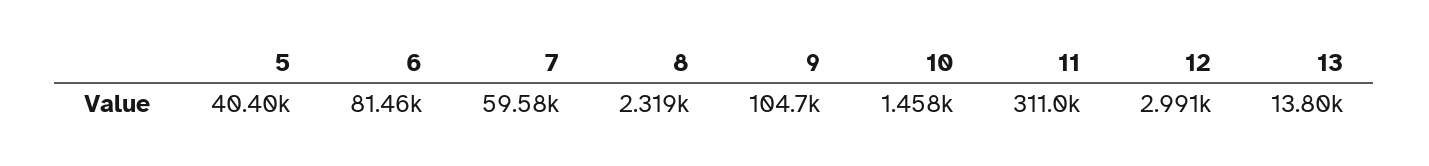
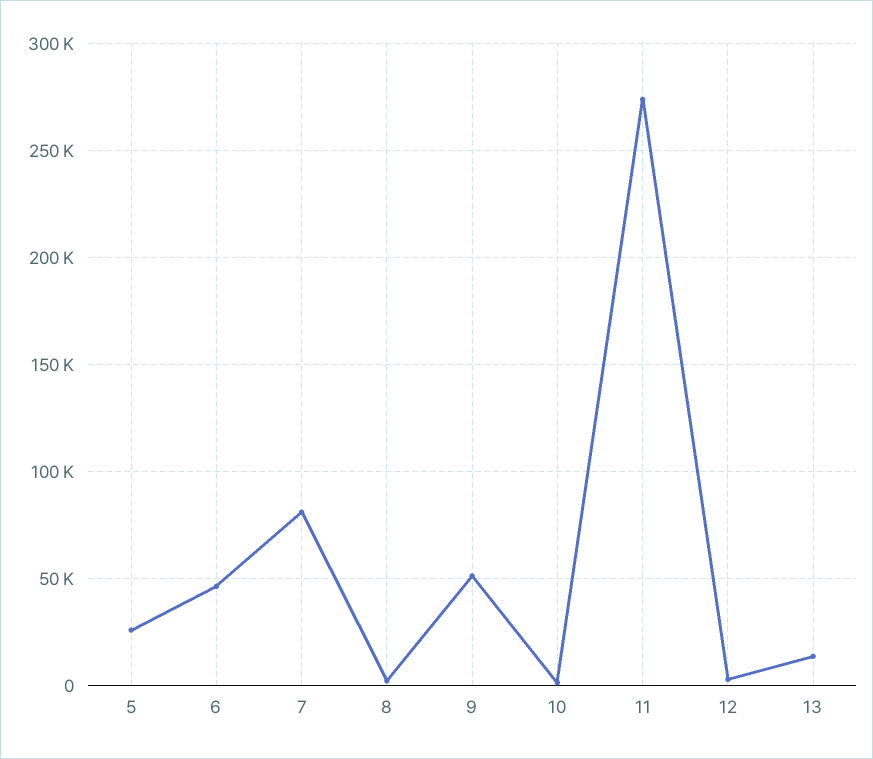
  {
-   "5": 40400,
+   "5": 25000,
-   "6": 81460,
+   "6": 45000,
-   "7": 59580,
+   "7": 80000,
    "8": 2319,
-   "9": 104700,
+   "9": 50000,
    "10": 1458,
-   "11": 311000,
+   "11": 275000,
    "12": 2991,
    "13": 13800
  }

